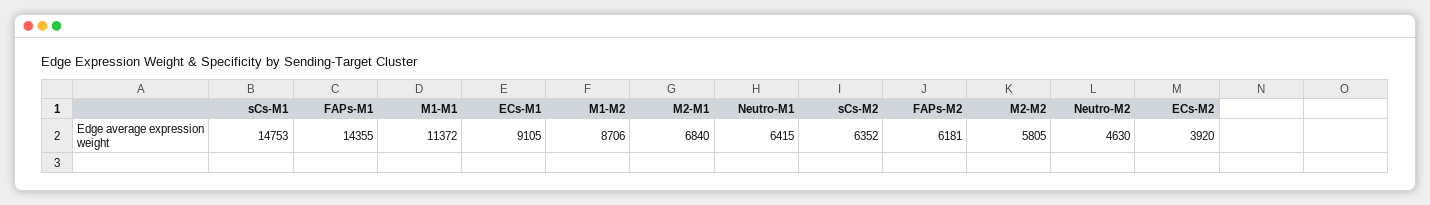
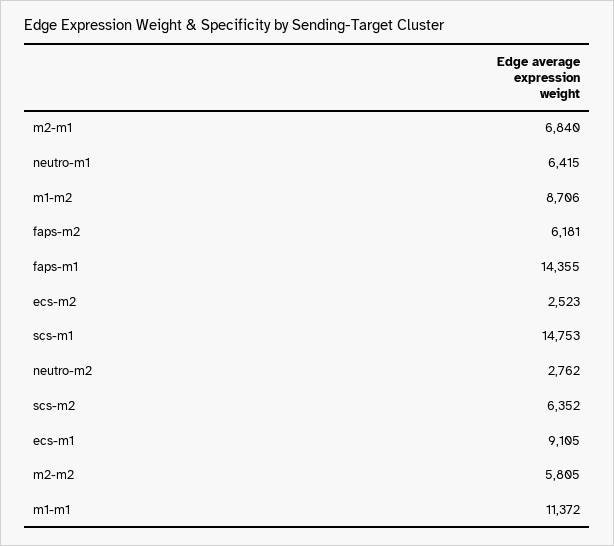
  {
    "sCs-M1": 14753,
    "FAPs-M1": 14355,
    "M1-M1": 11372,
    "ECs-M1": 9105,
    "M1-M2": 8706,
    "M2-M1": 6840,
    "Neutro-M1": 6415,
    "sCs-M2": 6352,
    "FAPs-M2": 6181,
    "M2-M2": 5805,
-   "Neutro-M2": 4630,
+   "Neutro-M2": 2762,
-   "ECs-M2": 3920
+   "ECs-M2": 2523
  }

